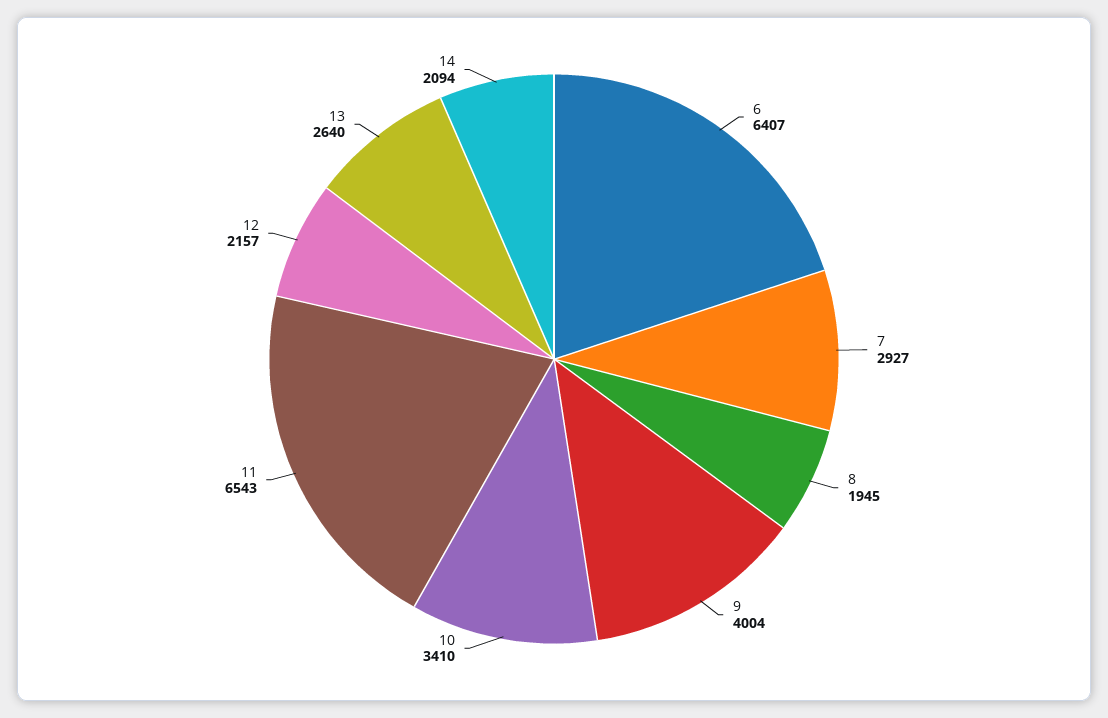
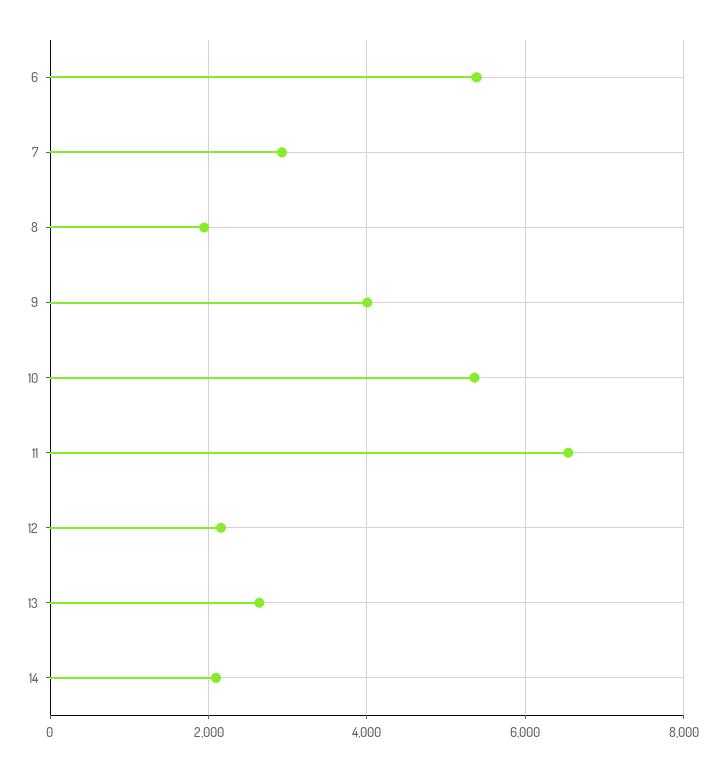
  {
-   "6": 6407,
+   "6": 5400,
    "7": 2927,
    "8": 1945,
    "9": 4004,
-   "10": 3410,
+   "10": 5400,
    "11": 6543,
    "12": 2157,
    "13": 2640,
    "14": 2094
  }

